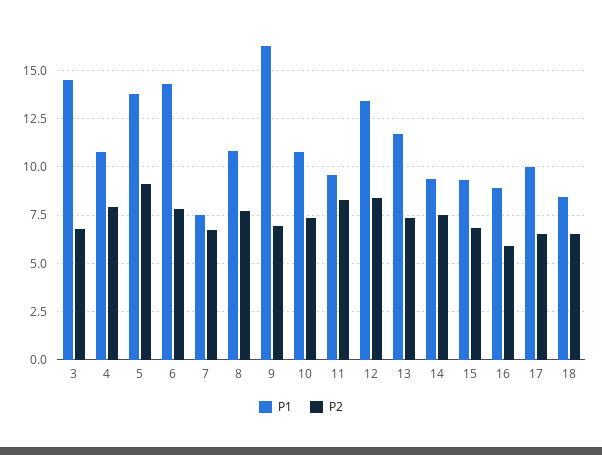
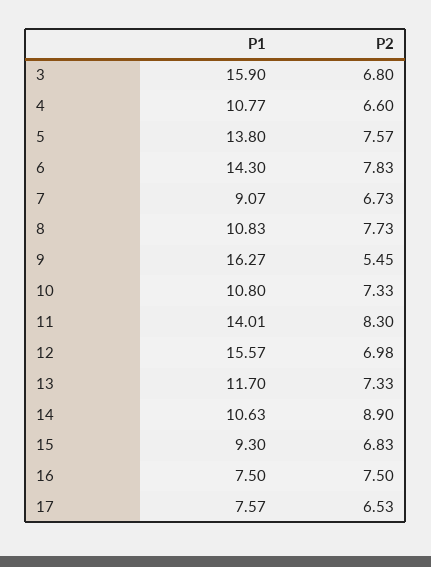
  {
    "P1": {
-     "3": 14.5,
+     "3": 15.9,
      "4": 10.77,
      "5": 13.8,
      "6": 14.3,
-     "7": 7.5,
+     "7": 9.07,
      "8": 10.83,
      "9": 16.27,
      "10": 10.8,
-     "11": 9.5,
+     "11": 14.01,
-     "12": 13.5,
+     "12": 15.57,
      "13": 11.7,
-     "14": 9.5,
+     "14": 10.63,
      "15": 9.3,
-     "16": 9,
+     "16": 7.5,
-     "17": 10,
+     "17": 7.57
-     "18": 8.5
    },
    "P2": {
      "3": 6.8,
-     "4": 8,
+     "4": 6.6,
-     "5": 9,
+     "5": 7.57,
      "6": 7.83,
      "7": 6.73,
      "8": 7.73,
-     "9": 7,
+     "9": 5.45,
      "10": 7.33,
      "11": 8.3,
-     "12": 8.5,
+     "12": 6.98,
      "13": 7.33,
-     "14": 7.5,
+     "14": 8.9,
      "15": 6.83,
-     "16": 6,
+     "16": 7.5,
-     "17": 6.53,
+     "17": 6.53
-     "18": 6.5
    }
  }

